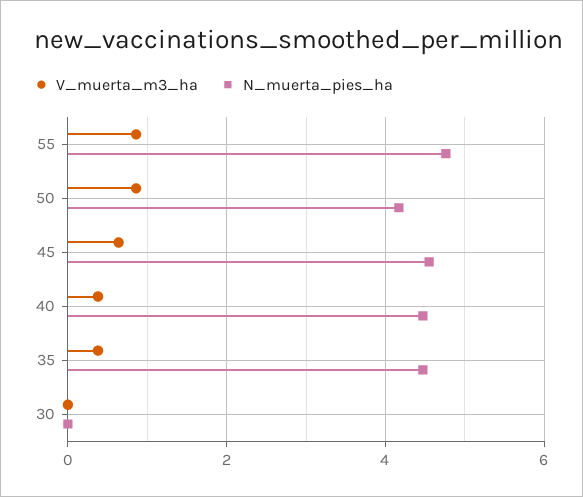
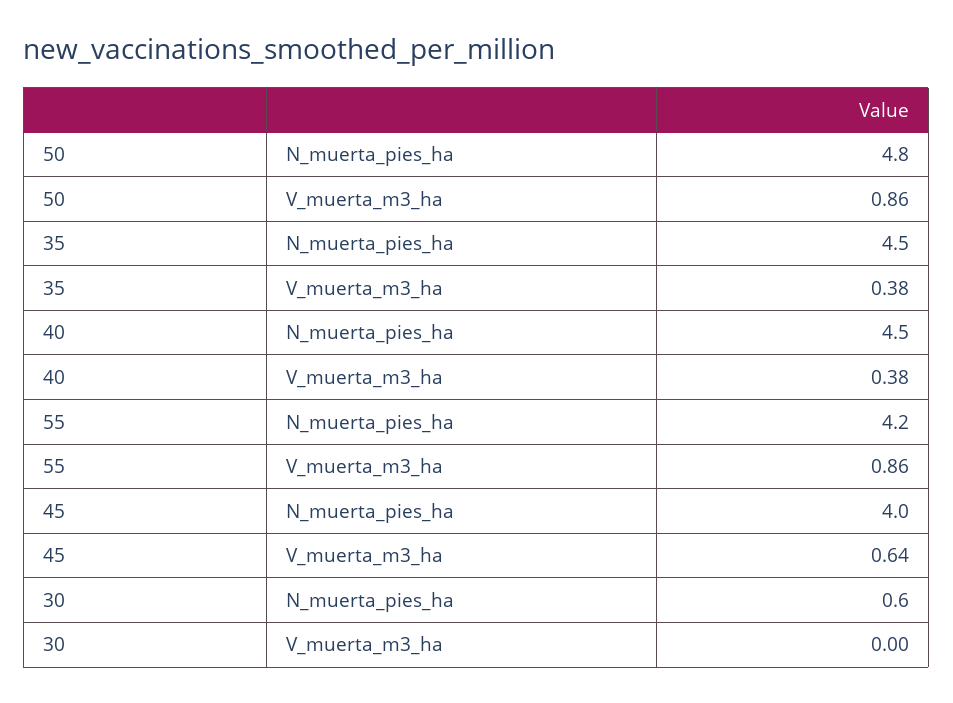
  {
    "V_muerta_m3_ha": {
      "55": 0.86,
      "50": 0.86,
      "45": 0.64,
      "40": 0.38,
      "35": 0.38,
      "30": 0
    },
    "N_muerta_pies_ha": {
-     "55": 4.8,
+     "55": 4.2,
-     "50": 4.2,
+     "50": 4.8,
-     "45": 4.6,
+     "45": 4,
      "40": 4.5,
      "35": 4.5,
-     "30": 0
+     "30": 0.6
    }
  }

